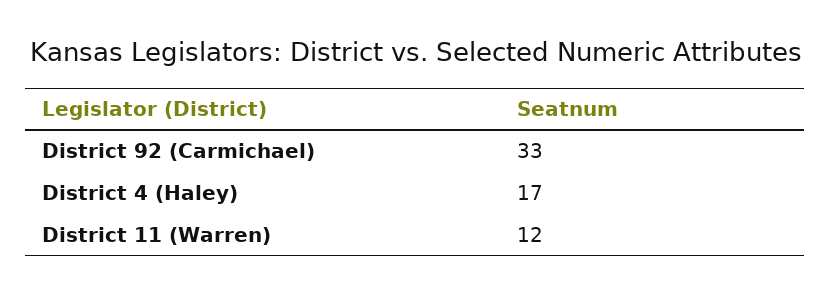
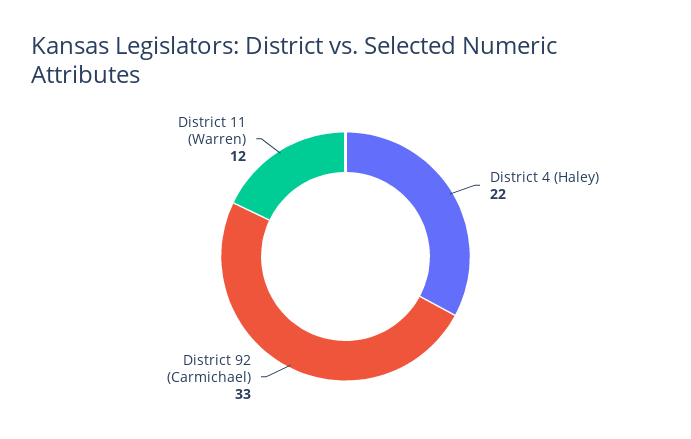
  {
    "District 92 (Carmichael)": 33,
-   "District 4 (Haley)": 17,
+   "District 4 (Haley)": 22,
    "District 11 (Warren)": 12
  }

